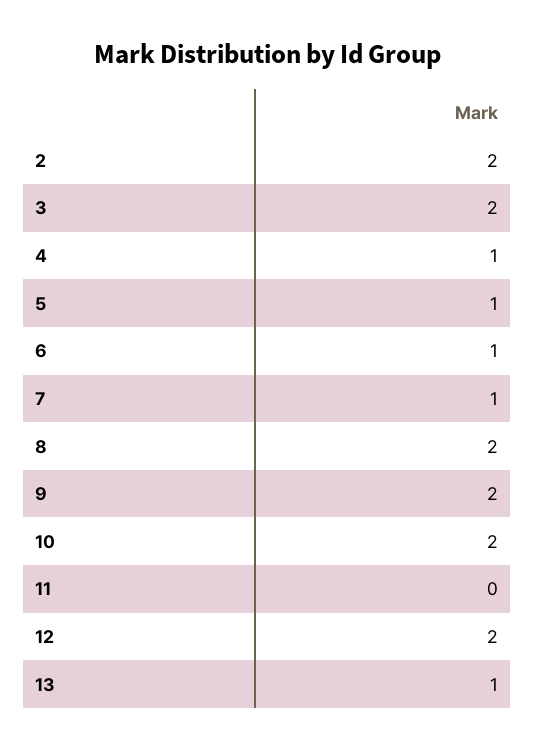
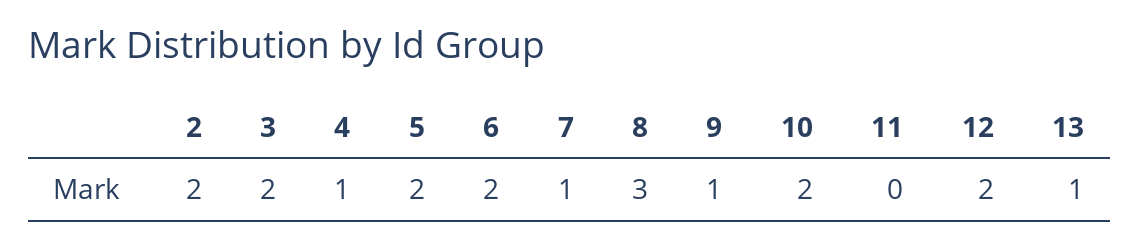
  {
    "2": 2,
    "3": 2,
    "4": 1,
-   "5": 1,
+   "5": 2,
-   "6": 1,
+   "6": 2,
    "7": 1,
-   "8": 2,
+   "8": 3,
-   "9": 2,
+   "9": 1,
    "10": 2,
    "11": 0,
    "12": 2,
    "13": 1
  }

